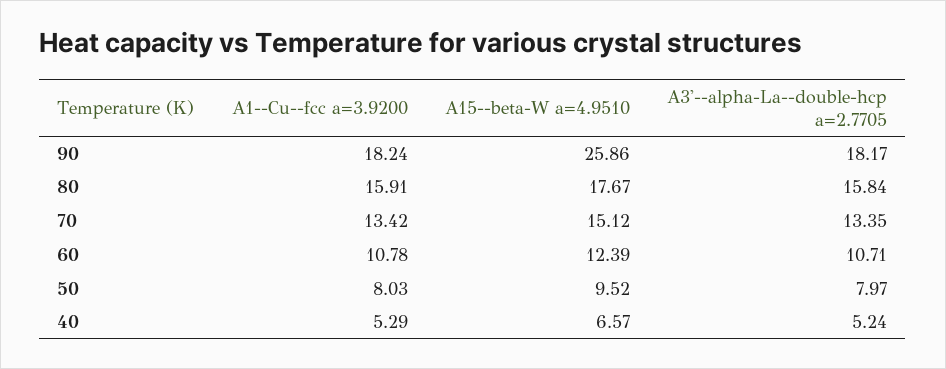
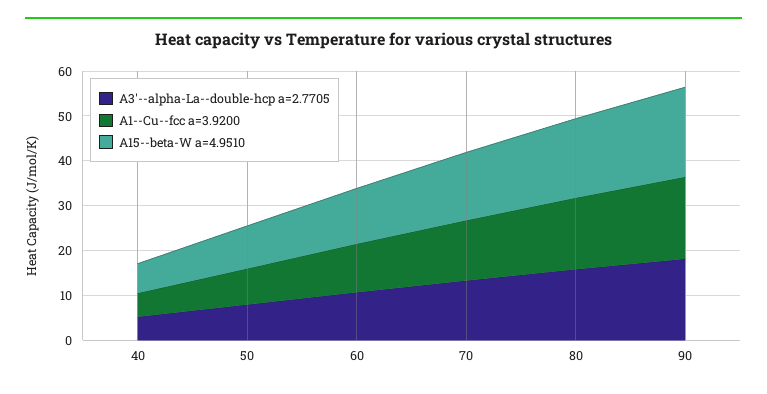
  {
    "A1--Cu--fcc a=3.9200": {
      "90": 18.24,
      "80": 15.91,
      "70": 13.42,
      "60": 10.78,
      "50": 8.03,
      "40": 5.29
    },
    "A15--beta-W a=4.9510": {
-     "90": 25.86,
+     "90": 20,
      "80": 17.67,
      "70": 15.12,
      "60": 12.39,
      "50": 9.52,
      "40": 6.57
    },
    "A3'--alpha-La--double-hcp a=2.7705": {
      "90": 18.17,
      "80": 15.84,
      "70": 13.35,
      "60": 10.71,
      "50": 7.97,
      "40": 5.24
    }
  }

